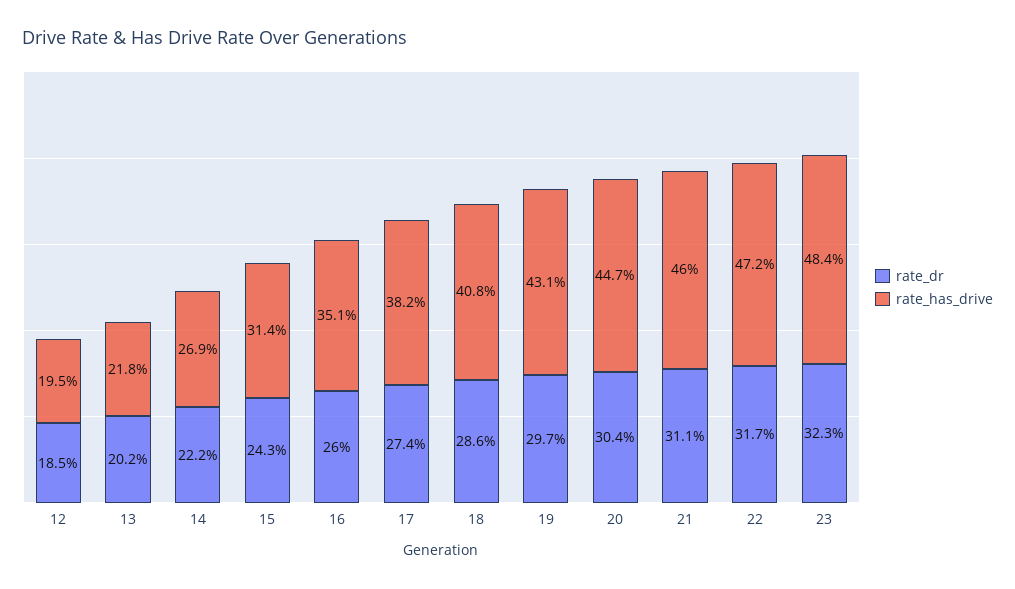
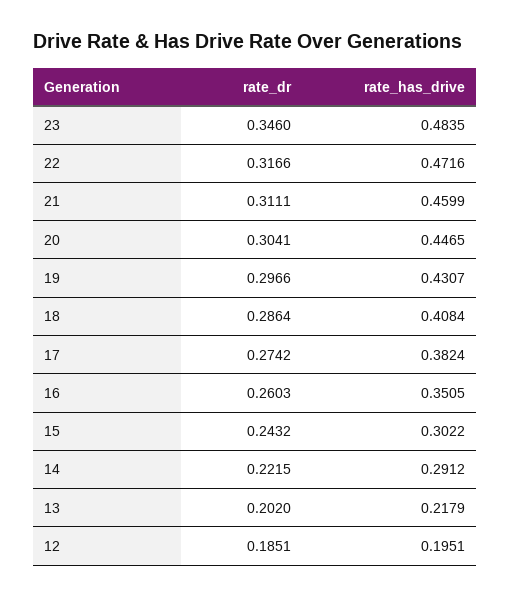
  {
    "rate_dr": {
      "12": 0.1851,
      "13": 0.202,
      "14": 0.2215,
      "15": 0.2432,
      "16": 0.2603,
      "17": 0.2742,
      "18": 0.2864,
      "19": 0.2966,
      "20": 0.3041,
      "21": 0.3111,
      "22": 0.3166,
-     "23": 0.323
+     "23": 0.346
    },
    "rate_has_drive": {
      "12": 0.1951,
      "13": 0.2179,
-     "14": 0.269,
+     "14": 0.2912,
-     "15": 0.314,
+     "15": 0.3022,
      "16": 0.3505,
      "17": 0.3824,
      "18": 0.4084,
      "19": 0.4307,
      "20": 0.4465,
      "21": 0.4599,
      "22": 0.4716,
      "23": 0.4835
    }
  }

